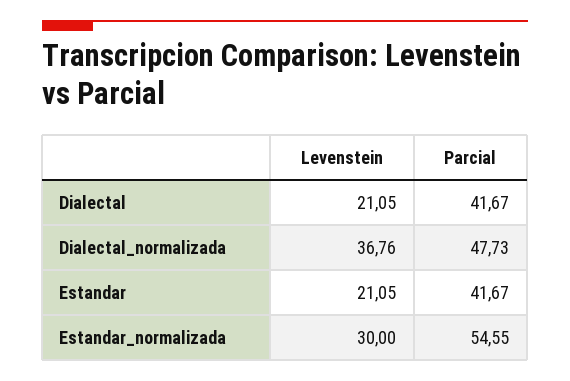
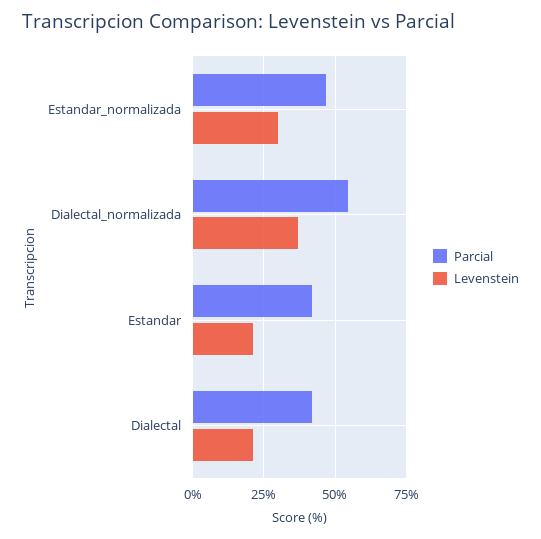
  {
    "Levenstein": {
      "Dialectal": 21.05,
      "Dialectal_normalizada": 36.76,
      "Estandar": 21.05,
      "Estandar_normalizada": 30
    },
    "Parcial": {
      "Dialectal": 41.67,
-     "Dialectal_normalizada": 47.73,
+     "Dialectal_normalizada": 55,
      "Estandar": 41.67,
-     "Estandar_normalizada": 54.55
+     "Estandar_normalizada": 47.5
    }
  }

